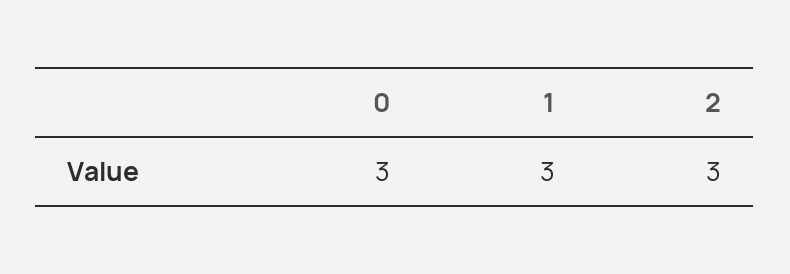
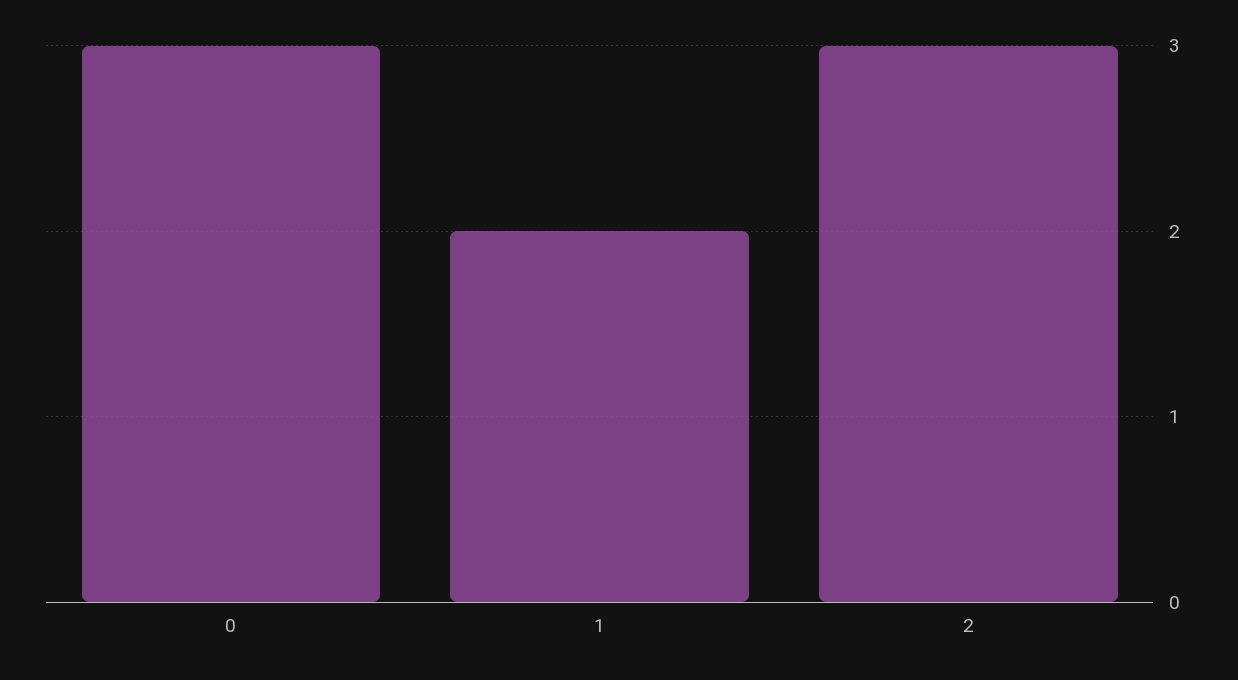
  {
    "0": 3,
-   "1": 3,
+   "1": 2,
    "2": 3
  }

